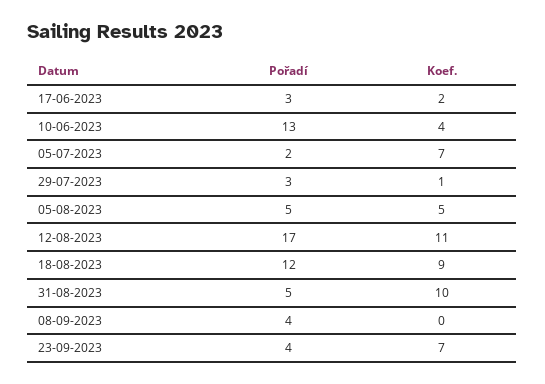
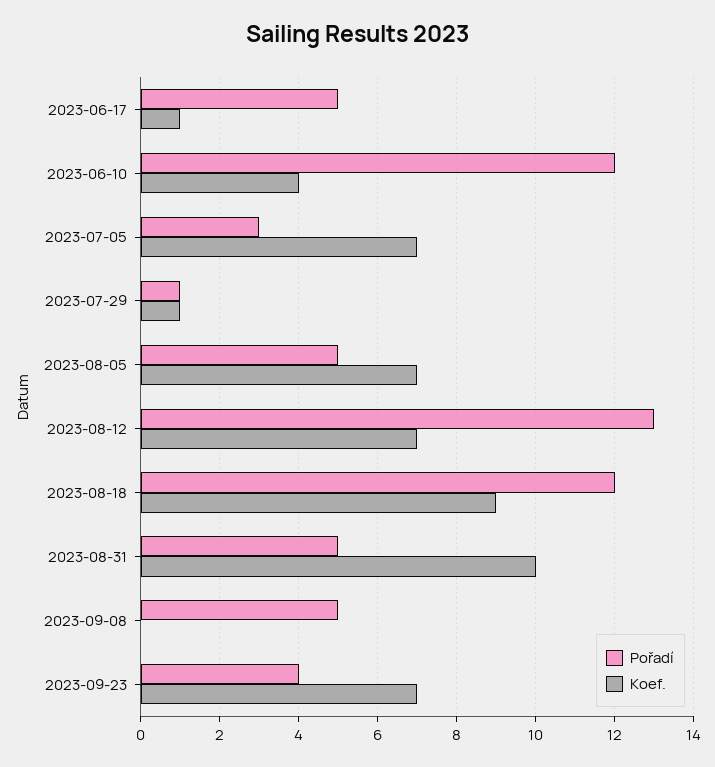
  {
    "Pořadí": {
-     "17-06-2023": 3,
+     "17-06-2023": 5,
-     "10-06-2023": 13,
+     "10-06-2023": 12,
-     "05-07-2023": 2,
+     "05-07-2023": 3,
-     "29-07-2023": 3,
+     "29-07-2023": 1,
      "05-08-2023": 5,
-     "12-08-2023": 17,
+     "12-08-2023": 13,
      "18-08-2023": 12,
      "31-08-2023": 5,
-     "08-09-2023": 4,
+     "08-09-2023": 5,
      "23-09-2023": 4
    },
    "Koef.": {
-     "17-06-2023": 2,
+     "17-06-2023": 1,
      "10-06-2023": 4,
      "05-07-2023": 7,
      "29-07-2023": 1,
-     "05-08-2023": 5,
+     "05-08-2023": 7,
-     "12-08-2023": 11,
+     "12-08-2023": 7,
      "18-08-2023": 9,
      "31-08-2023": 10,
      "08-09-2023": 0,
      "23-09-2023": 7
    }
  }

